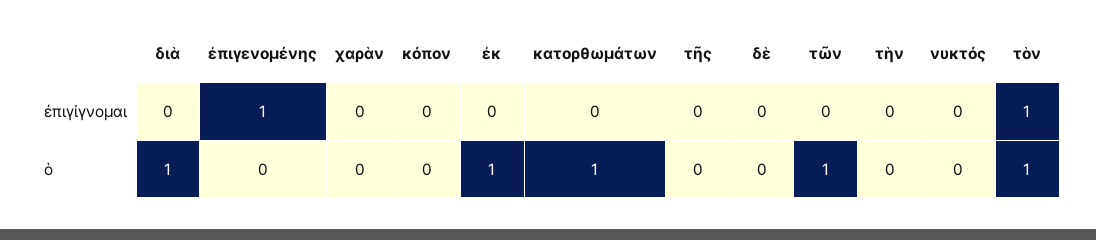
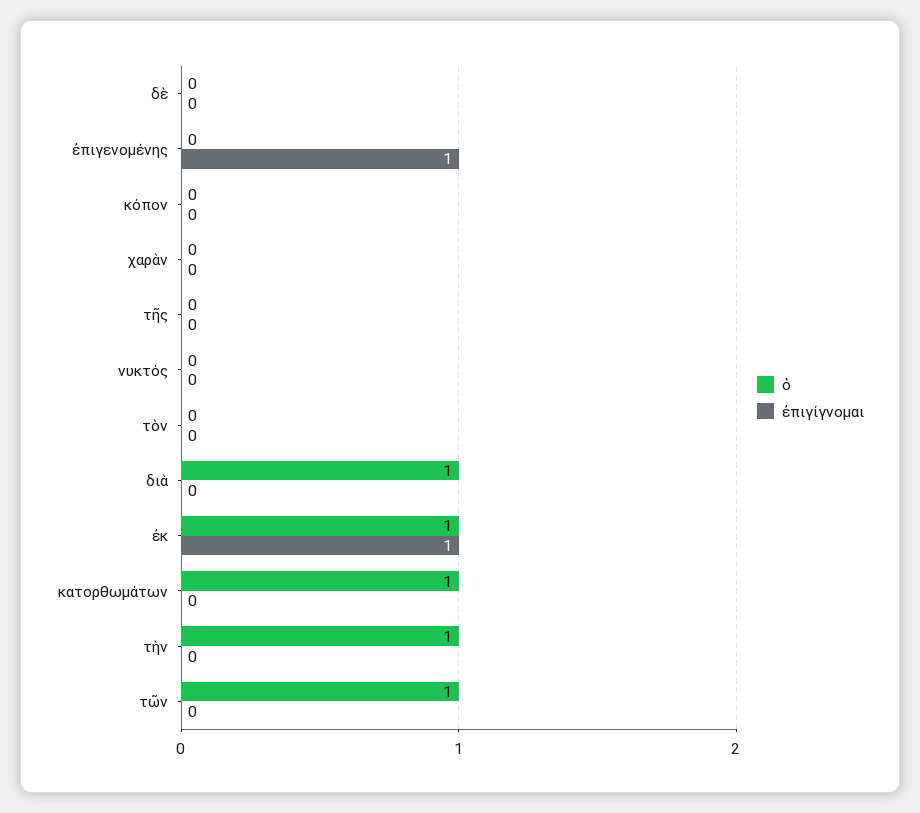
  {
    "ἐπιγίγνομαι": {
      "διὰ": 0,
      "ἐπιγενομένης": 1,
      "χαρὰν": 0,
      "κόπον": 0,
-     "ἐκ": 0,
+     "ἐκ": 1,
      "κατορθωμάτων": 0,
      "τῆς": 0,
      "δὲ": 0,
      "τῶν": 0,
      "τὴν": 0,
      "νυκτός": 0,
-     "τὸν": 1
+     "τὸν": 0
    },
    "ὁ": {
      "διὰ": 1,
      "ἐπιγενομένης": 0,
      "χαρὰν": 0,
      "κόπον": 0,
      "ἐκ": 1,
      "κατορθωμάτων": 1,
      "τῆς": 0,
      "δὲ": 0,
      "τῶν": 1,
-     "τὴν": 0,
+     "τὴν": 1,
      "νυκτός": 0,
-     "τὸν": 1
+     "τὸν": 0
    }
  }

